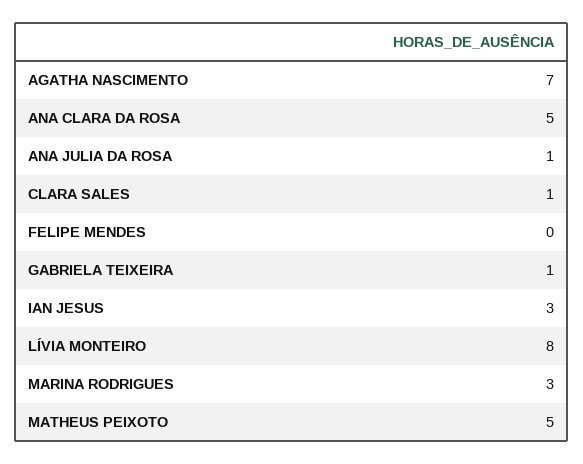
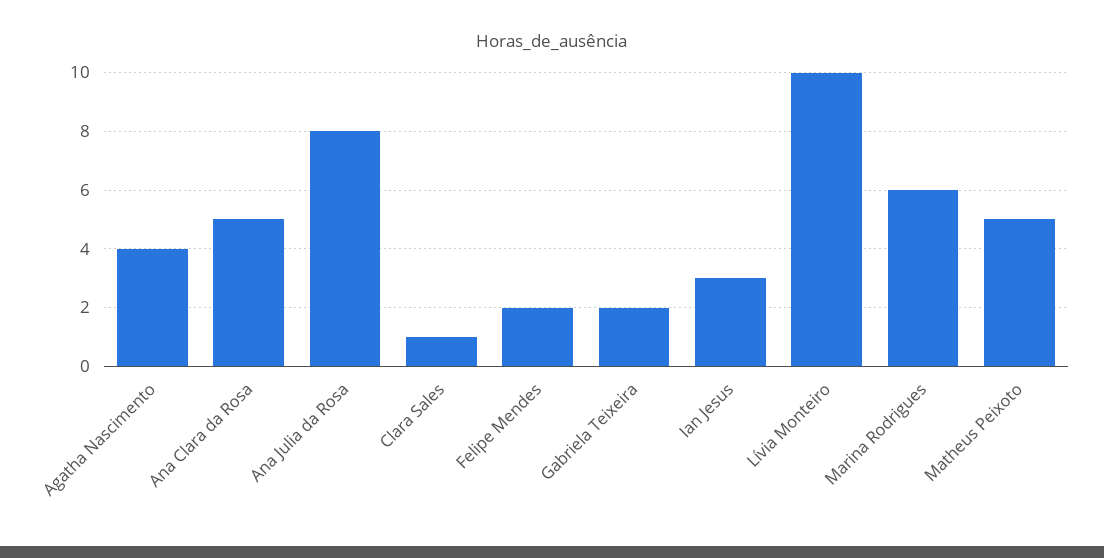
  {
-   "AGATHA NASCIMENTO": 7,
+   "AGATHA NASCIMENTO": 4,
    "ANA CLARA DA ROSA": 5,
-   "ANA JULIA DA ROSA": 1,
+   "ANA JULIA DA ROSA": 8,
    "CLARA SALES": 1,
-   "FELIPE MENDES": 0,
+   "FELIPE MENDES": 2,
-   "GABRIELA TEIXEIRA": 1,
+   "GABRIELA TEIXEIRA": 2,
    "IAN JESUS": 3,
-   "LÍVIA MONTEIRO": 8,
+   "LÍVIA MONTEIRO": 10,
-   "MARINA RODRIGUES": 3,
+   "MARINA RODRIGUES": 6,
    "MATHEUS PEIXOTO": 5
  }

